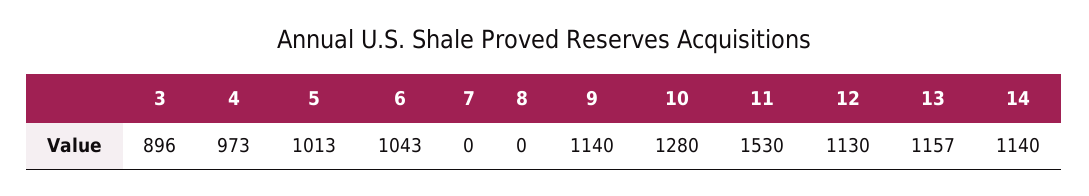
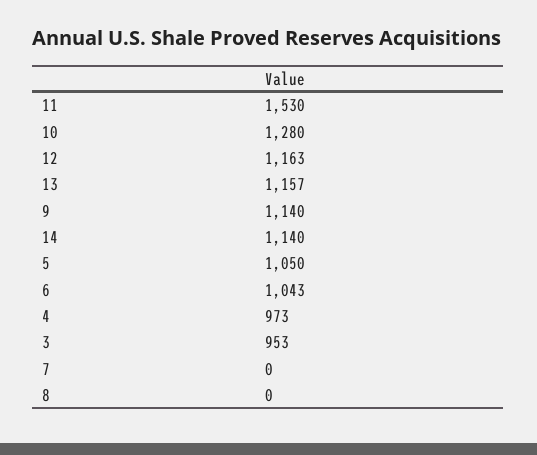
  {
-   "3": 896,
+   "3": 953,
    "4": 973,
-   "5": 1013,
+   "5": 1050,
    "6": 1043,
    "7": 0,
    "8": 0,
    "9": 1140,
    "10": 1280,
    "11": 1530,
-   "12": 1130,
+   "12": 1163,
    "13": 1157,
    "14": 1140
  }

